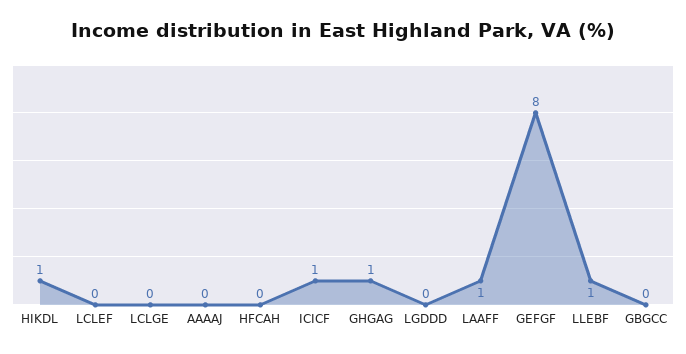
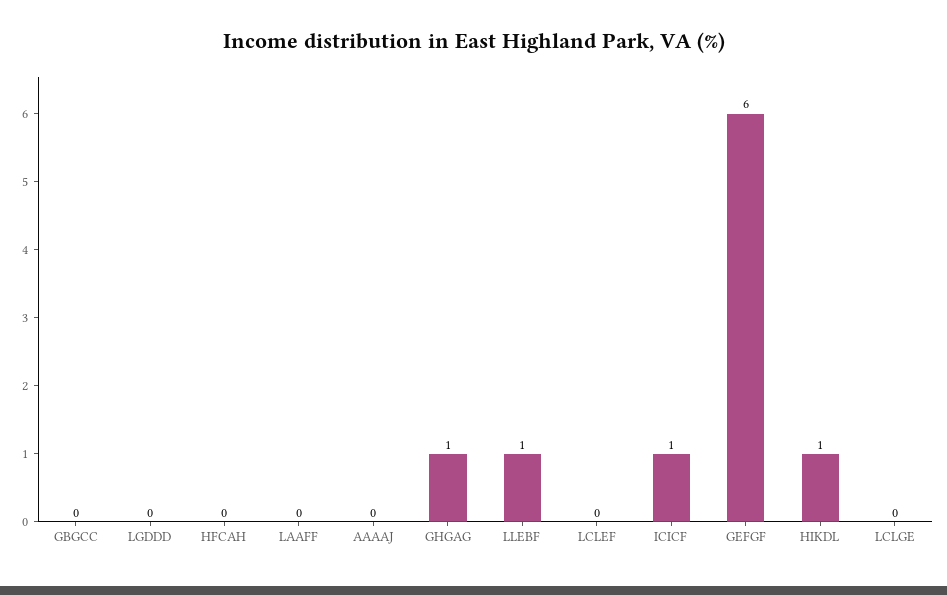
  {
    "HIKDL": 1,
    "LCLEF": 0,
    "LCLGE": 0,
    "AAAAJ": 0,
    "HFCAH": 0,
    "ICICF": 1,
    "GHGAG": 1,
    "LGDDD": 0,
-   "LAAFF": 1,
+   "LAAFF": 0,
-   "GEFGF": 8,
+   "GEFGF": 6,
    "LLEBF": 1,
    "GBGCC": 0
  }

